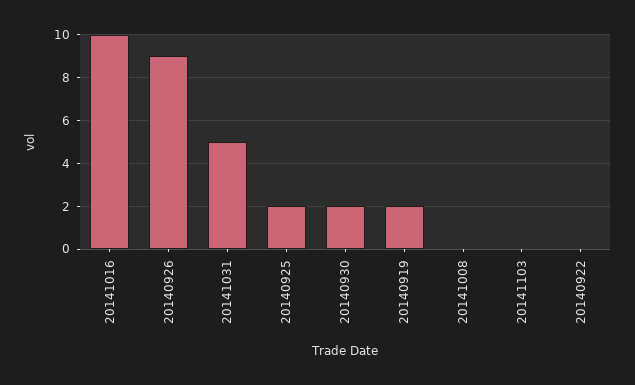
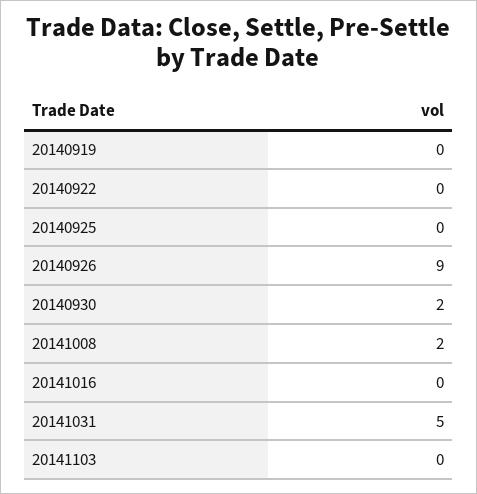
  {
-   "20141016": 10,
+   "20141016": 0,
    "20140926": 9,
    "20141031": 5,
-   "20140925": 2,
+   "20140925": 0,
    "20140930": 2,
-   "20140919": 2,
+   "20140919": 0,
-   "20141008": 0,
+   "20141008": 2,
    "20141103": 0,
    "20140922": 0
  }

